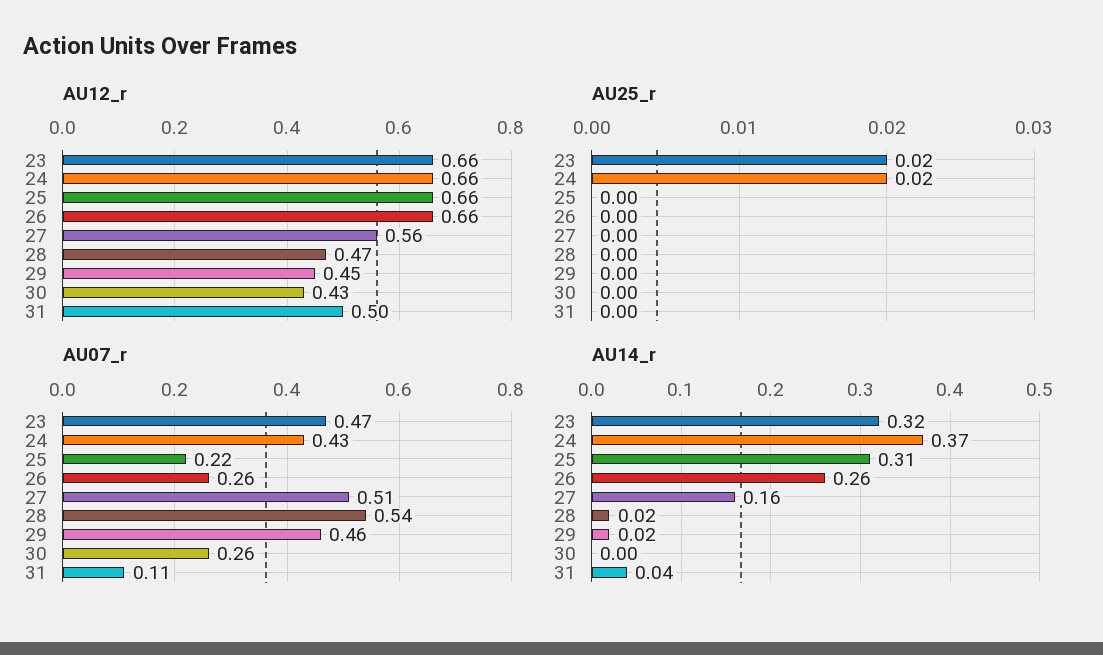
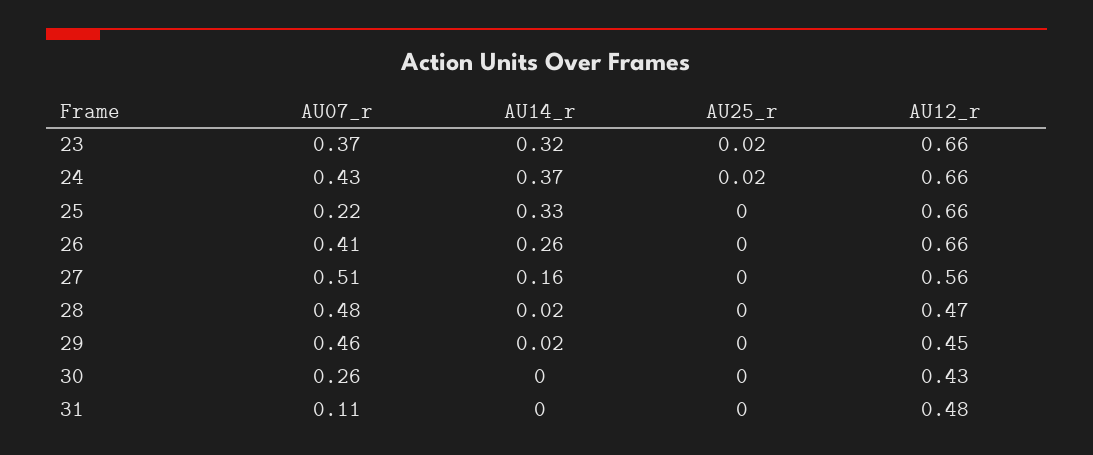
  {
    "AU12_r": {
      "23": 0.66,
      "24": 0.66,
      "25": 0.66,
      "26": 0.66,
      "27": 0.56,
      "28": 0.47,
      "29": 0.45,
      "30": 0.43,
-     "31": 0.5
+     "31": 0.48
    },
    "AU25_r": {
      "23": 0.02,
      "24": 0.02,
      "25": 0,
      "26": 0,
      "27": 0,
      "28": 0,
      "29": 0,
      "30": 0,
      "31": 0
    },
    "AU07_r": {
-     "23": 0.47,
+     "23": 0.37,
      "24": 0.43,
      "25": 0.22,
-     "26": 0.26,
+     "26": 0.41,
      "27": 0.51,
-     "28": 0.54,
+     "28": 0.48,
      "29": 0.46,
      "30": 0.26,
      "31": 0.11
    },
    "AU14_r": {
      "23": 0.32,
      "24": 0.37,
-     "25": 0.31,
+     "25": 0.33,
      "26": 0.26,
      "27": 0.16,
      "28": 0.02,
      "29": 0.02,
      "30": 0,
-     "31": 0.04
+     "31": 0
    }
  }

